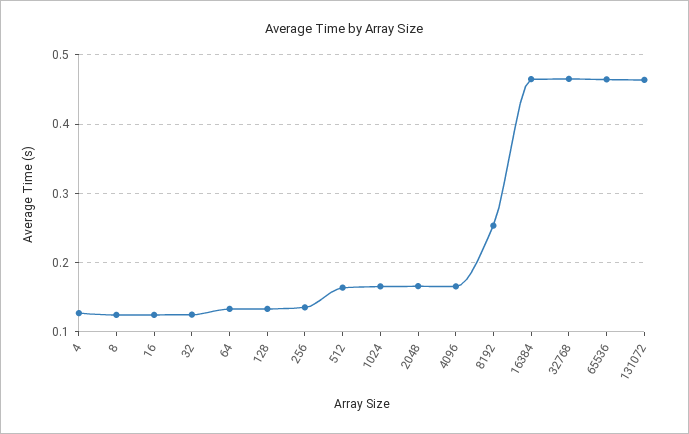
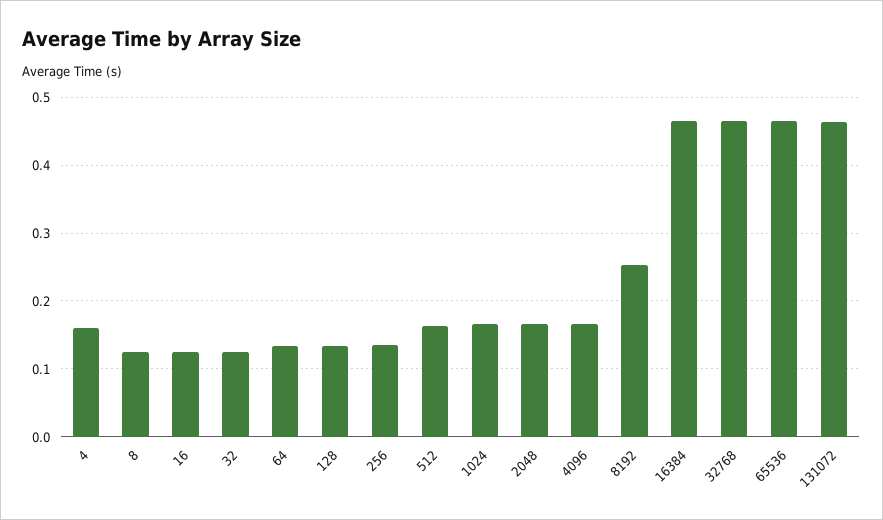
  {
-   "4": 0.13,
+   "4": 0.16,
    "8": 0.12,
    "16": 0.12,
    "32": 0.13,
    "64": 0.13,
    "128": 0.13,
    "256": 0.14,
    "512": 0.16,
    "1024": 0.17,
    "2048": 0.17,
    "4096": 0.17,
    "8192": 0.25,
    "16384": 0.46,
    "32768": 0.47,
    "65536": 0.46,
    "131072": 0.46
  }

